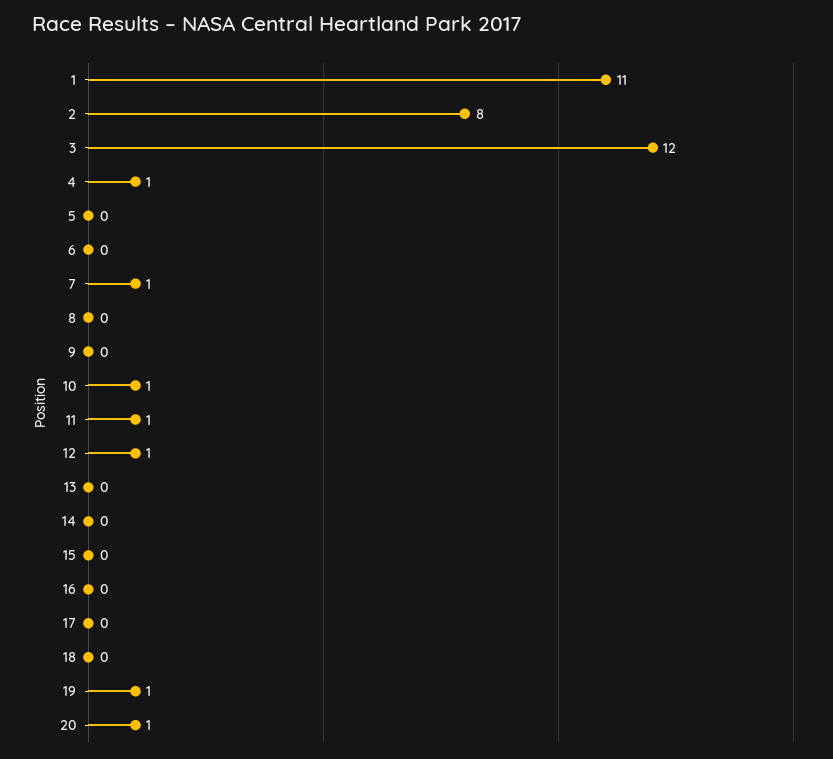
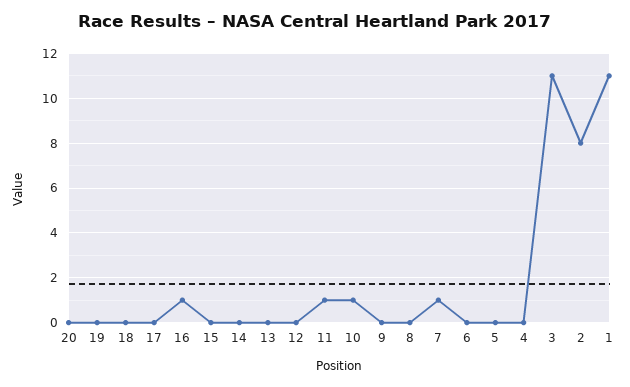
  {
    "1": 11,
    "2": 8,
-   "3": 12,
+   "3": 11,
-   "4": 1,
+   "4": 0,
    "5": 0,
    "6": 0,
    "7": 1,
    "8": 0,
    "9": 0,
    "10": 1,
    "11": 1,
-   "12": 1,
+   "12": 0,
    "13": 0,
    "14": 0,
    "15": 0,
-   "16": 0,
+   "16": 1,
    "17": 0,
    "18": 0,
-   "19": 1,
+   "19": 0,
-   "20": 1
+   "20": 0
  }

